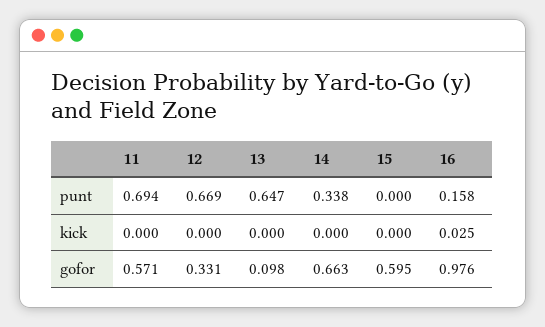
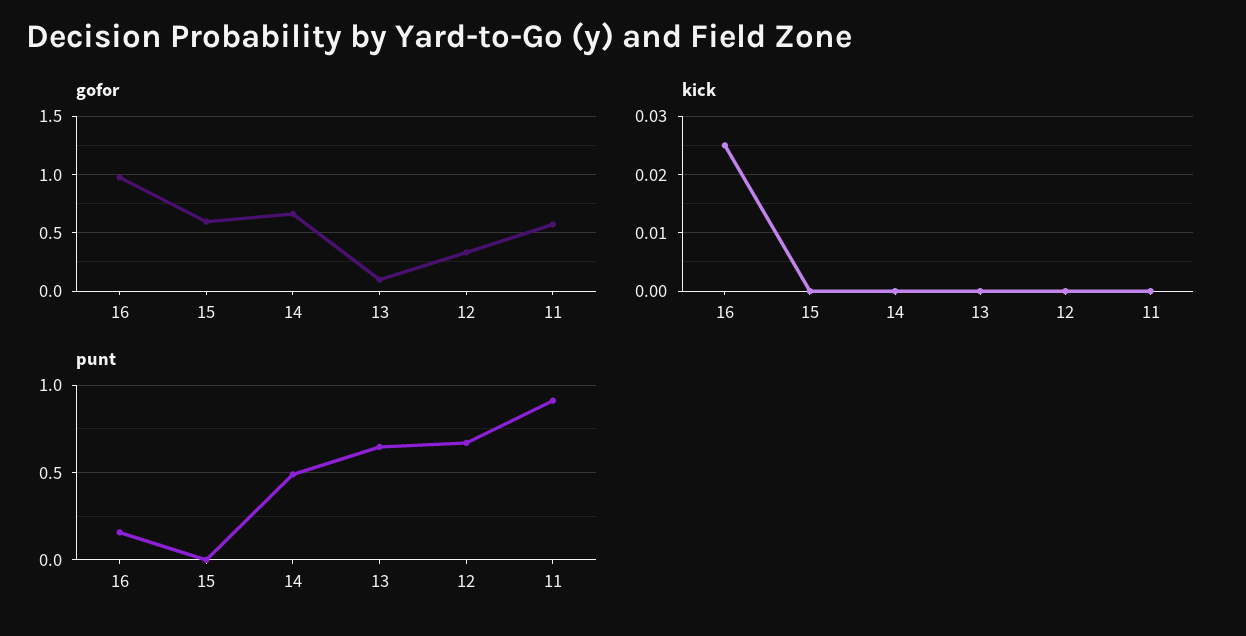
  {
    "punt": {
-     "11": 0.694,
+     "11": 0.9,
      "12": 0.669,
      "13": 0.647,
-     "14": 0.338,
+     "14": 0.5,
      "15": 0,
      "16": 0.158
    },
    "kick": {
      "11": 0,
      "12": 0,
      "13": 0,
      "14": 0,
      "15": 0,
      "16": 0.025
    },
    "gofor": {
      "11": 0.571,
      "12": 0.331,
      "13": 0.098,
      "14": 0.663,
      "15": 0.595,
      "16": 0.976
    }
  }

